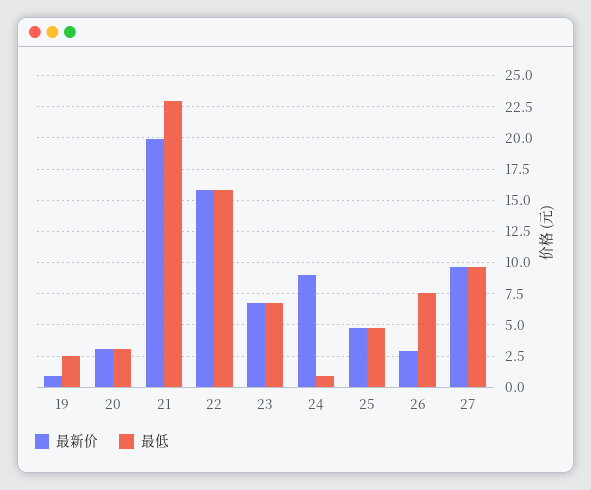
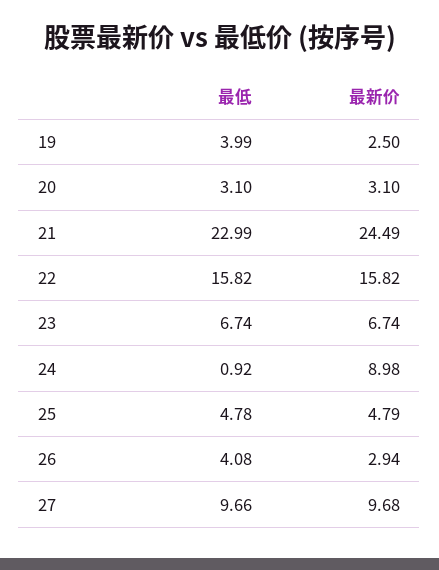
  {
    "最新价": {
-     "19": 1,
+     "19": 2.5,
      "20": 3.1,
-     "21": 20,
+     "21": 24.49,
      "22": 15.82,
      "23": 6.74,
      "24": 8.98,
      "25": 4.79,
      "26": 2.94,
      "27": 9.68
    },
    "最低": {
-     "19": 2.5,
+     "19": 3.99,
      "20": 3.1,
      "21": 22.99,
      "22": 15.82,
      "23": 6.74,
      "24": 0.92,
      "25": 4.78,
-     "26": 7.5,
+     "26": 4.08,
      "27": 9.66
    }
  }

